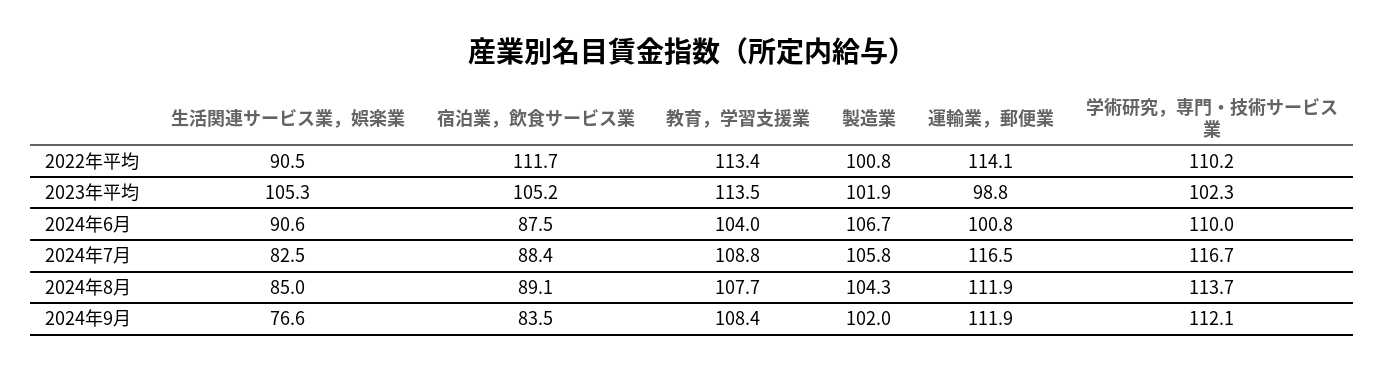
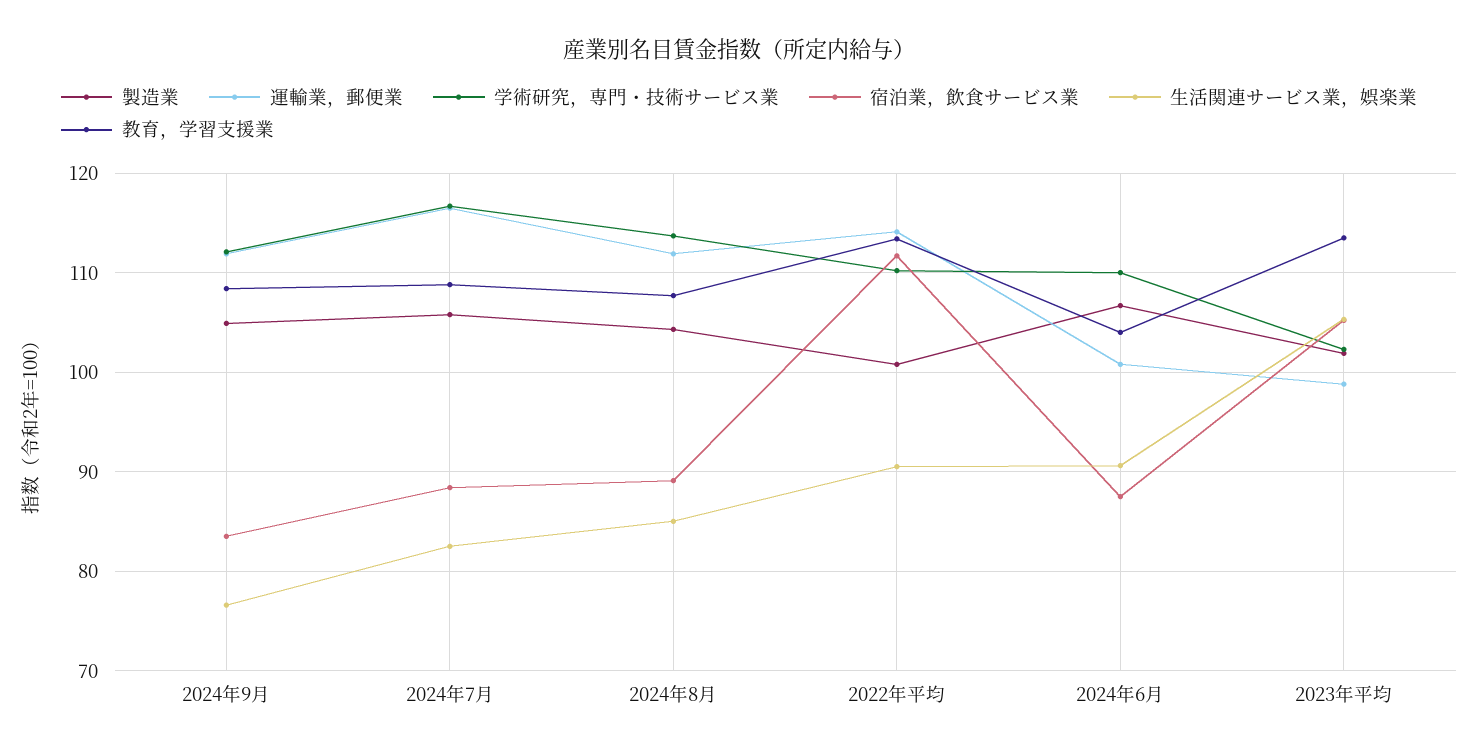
  {
    "生活関連サービス業，娯楽業": {
      "2022年平均": 90.5,
      "2023年平均": 105.3,
      "2024年6月": 90.6,
      "2024年7月": 82.5,
      "2024年8月": 85,
      "2024年9月": 76.6
    },
    "宿泊業，飲食サービス業": {
      "2022年平均": 111.7,
      "2023年平均": 105.2,
      "2024年6月": 87.5,
      "2024年7月": 88.4,
      "2024年8月": 89.1,
      "2024年9月": 83.5
    },
    "教育，学習支援業": {
      "2022年平均": 113.4,
      "2023年平均": 113.5,
      "2024年6月": 104,
      "2024年7月": 108.8,
      "2024年8月": 107.7,
      "2024年9月": 108.4
    },
    "製造業": {
      "2022年平均": 100.8,
      "2023年平均": 101.9,
      "2024年6月": 106.7,
      "2024年7月": 105.8,
      "2024年8月": 104.3,
-     "2024年9月": 102
+     "2024年9月": 105
    },
    "運輸業，郵便業": {
      "2022年平均": 114.1,
      "2023年平均": 98.8,
      "2024年6月": 100.8,
      "2024年7月": 116.5,
      "2024年8月": 111.9,
      "2024年9月": 111.9
    },
    "学術研究，専門・技術サービス業": {
      "2022年平均": 110.2,
      "2023年平均": 102.3,
      "2024年6月": 110,
      "2024年7月": 116.7,
      "2024年8月": 113.7,
      "2024年9月": 112.1
    }
  }

